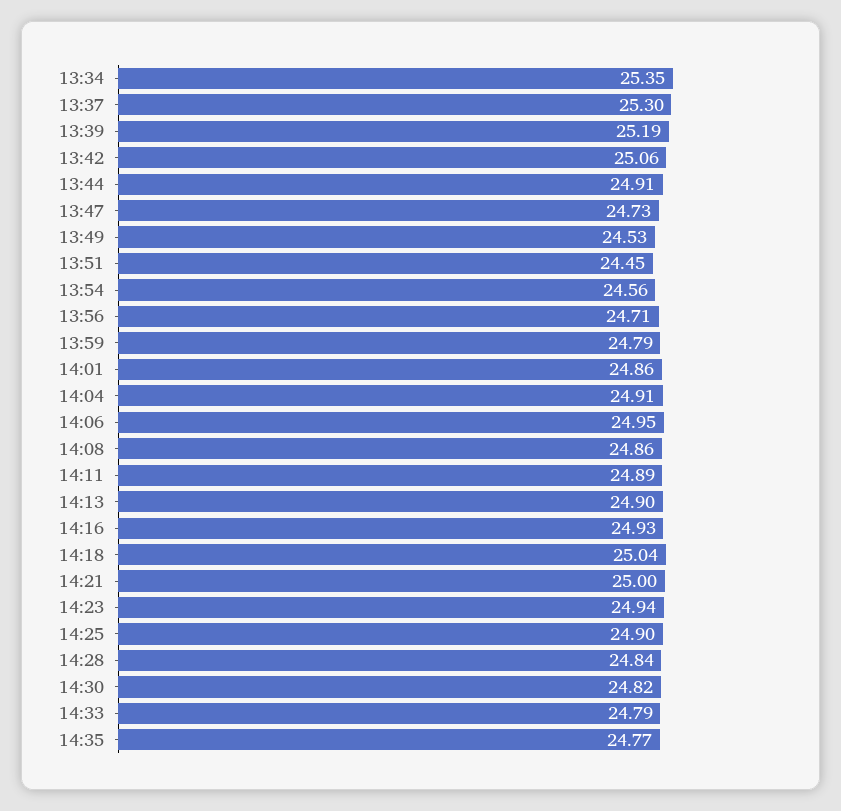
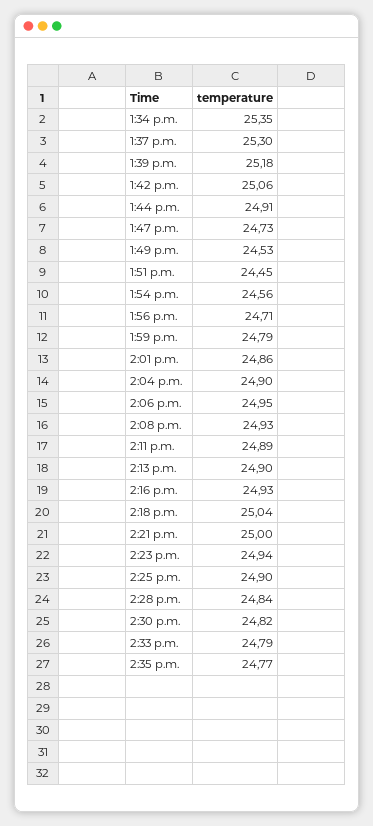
  {
    "13:34": 25.35,
    "13:37": 25.3,
-   "13:39": 25.19,
+   "13:39": 25.18,
    "13:42": 25.06,
    "13:44": 24.91,
    "13:47": 24.73,
    "13:49": 24.53,
    "13:51": 24.45,
    "13:54": 24.56,
    "13:56": 24.71,
    "13:59": 24.79,
    "14:01": 24.86,
-   "14:04": 24.91,
+   "14:04": 24.9,
    "14:06": 24.95,
-   "14:08": 24.86,
+   "14:08": 24.93,
    "14:11": 24.89,
    "14:13": 24.9,
    "14:16": 24.93,
    "14:18": 25.04,
    "14:21": 25,
    "14:23": 24.94,
    "14:25": 24.9,
    "14:28": 24.84,
    "14:30": 24.82,
    "14:33": 24.79,
    "14:35": 24.77
  }

